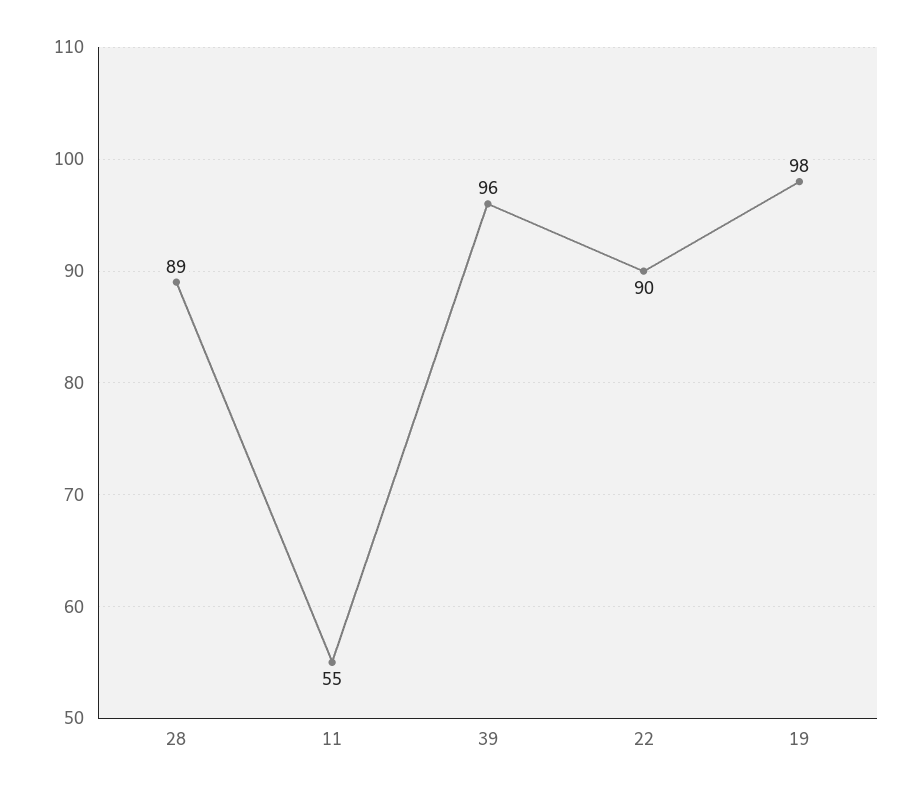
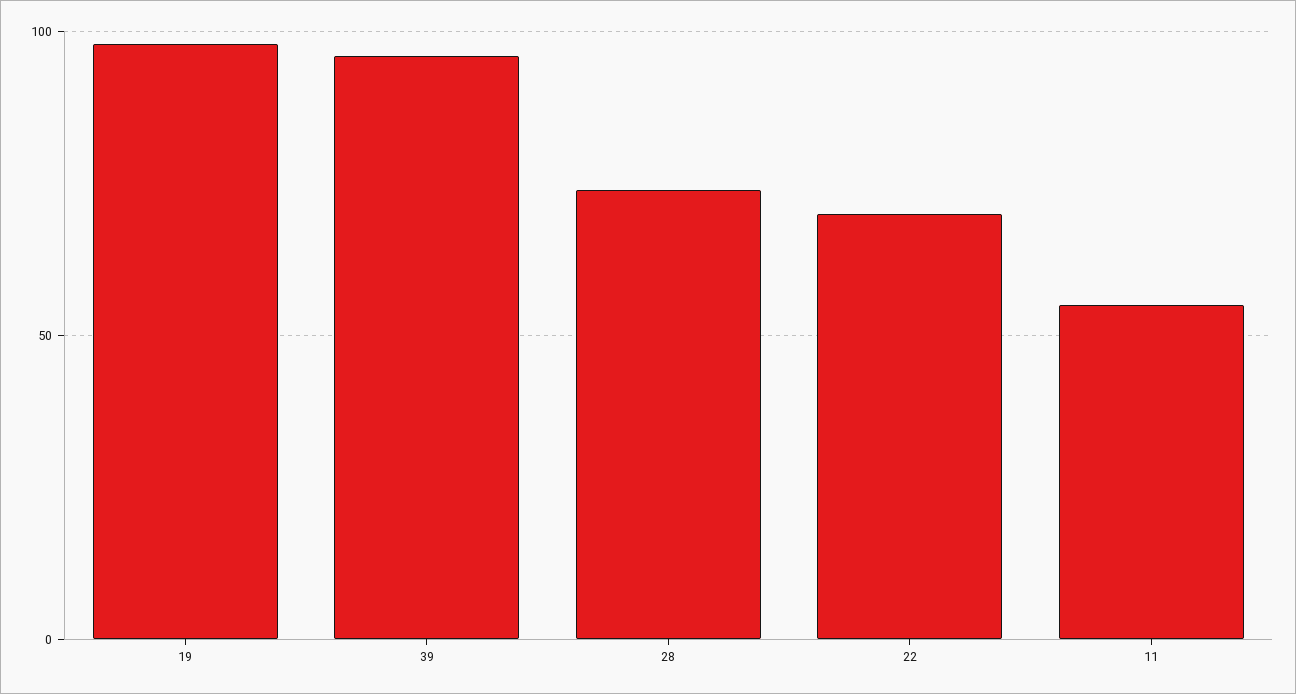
  {
-   "28": 89,
+   "28": 75,
    "11": 55,
    "39": 96,
-   "22": 90,
+   "22": 70,
    "19": 98
  }

